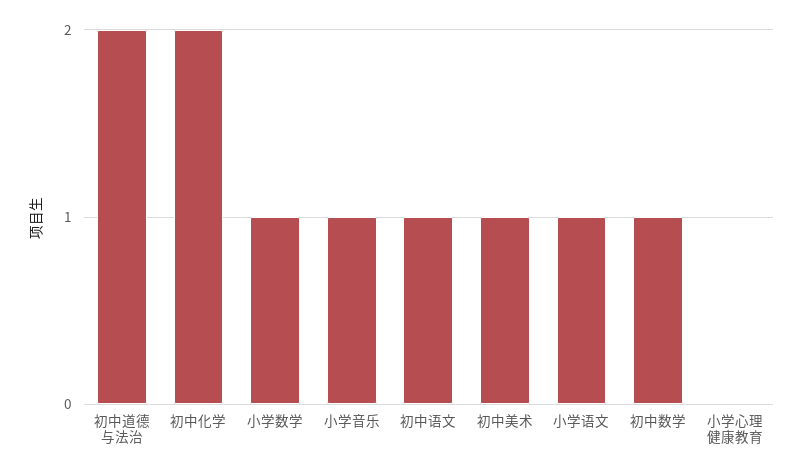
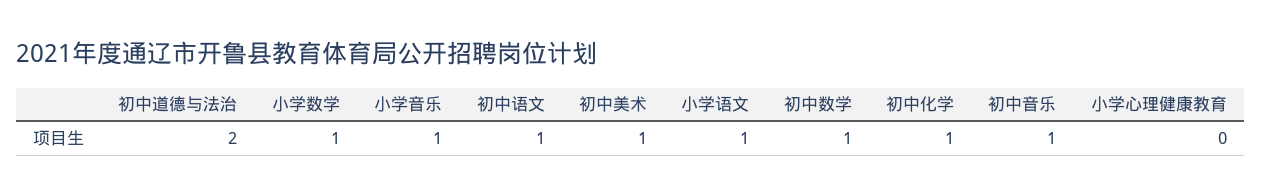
  {
    "初中道德与法治": 2,
-   "初中化学": 2,
+   "初中化学": 1,
    "小学数学": 1,
    "小学音乐": 1,
    "初中语文": 1,
    "初中美术": 1,
    "小学语文": 1,
    "初中数学": 1,
-   "小学心理健康教育": 0
+   "小学心理健康教育": 0,
+   "初中音乐": 1
  }

